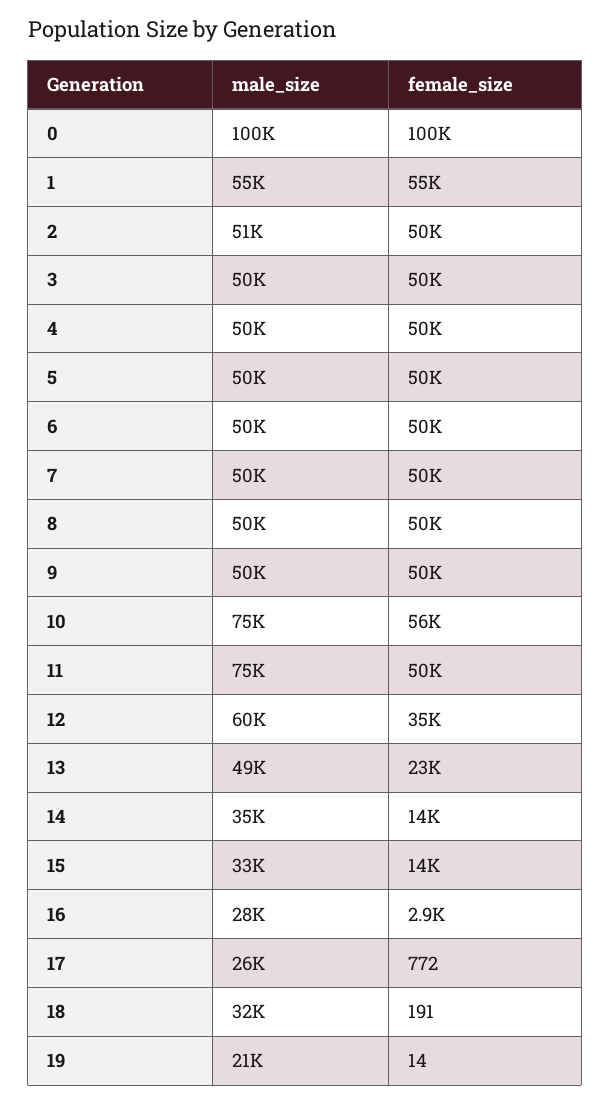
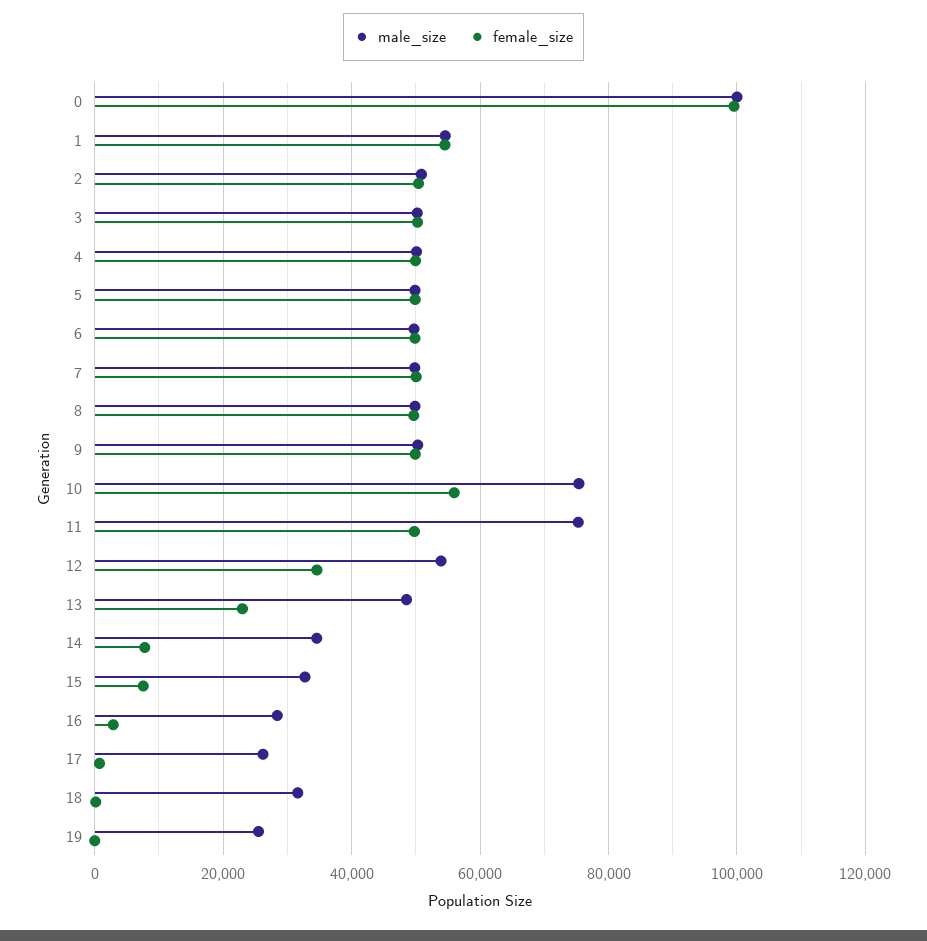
  {
    "male_size": {
      "0": 100000,
      "1": 55000,
      "2": 51000,
      "3": 50000,
      "4": 50000,
      "5": 50000,
      "6": 50000,
      "7": 50000,
      "8": 50000,
      "9": 50000,
      "10": 75000,
      "11": 75000,
-     "12": 60000,
+     "12": 54000,
      "13": 49000,
      "14": 35000,
      "15": 33000,
      "16": 28000,
      "17": 26000,
      "18": 32000,
-     "19": 21000
+     "19": 26000
    },
    "female_size": {
      "0": 100000,
      "1": 55000,
      "2": 50000,
      "3": 50000,
      "4": 50000,
      "5": 50000,
      "6": 50000,
      "7": 50000,
      "8": 50000,
      "9": 50000,
      "10": 56000,
      "11": 50000,
      "12": 35000,
      "13": 23000,
-     "14": 14000,
+     "14": 8000,
-     "15": 14000,
+     "15": 8000,
      "16": 2900,
      "17": 772,
      "18": 191,
      "19": 14
    }
  }

